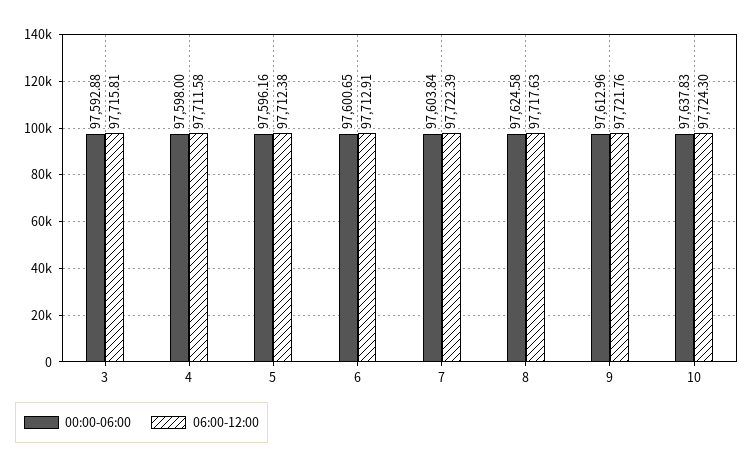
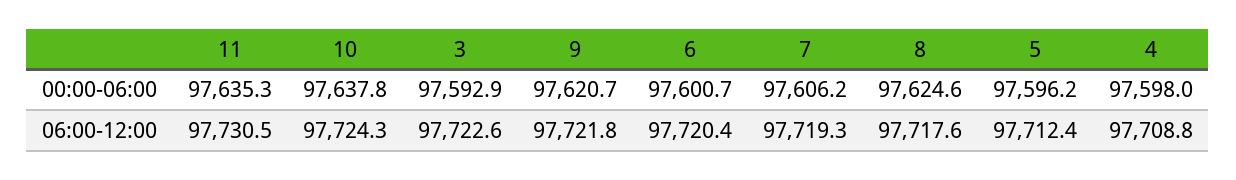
  {
    "00:00-06:00": {
      "3": 97592.88,
      "4": 97598,
      "5": 97596.16,
      "6": 97600.65,
-     "7": 97603.84,
+     "7": 97606.2,
      "8": 97624.58,
-     "9": 97612.96,
+     "9": 97620.7,
-     "10": 97637.83
+     "10": 97637.83,
+     "11": 97635.3
    },
    "06:00-12:00": {
-     "3": 97715.81,
+     "3": 97722.6,
-     "4": 97711.58,
+     "4": 97708.8,
      "5": 97712.38,
-     "6": 97712.91,
+     "6": 97720.4,
-     "7": 97722.39,
+     "7": 97719.3,
      "8": 97717.63,
      "9": 97721.76,
-     "10": 97724.3
+     "10": 97724.3,
+     "11": 97730.5
    }
  }

